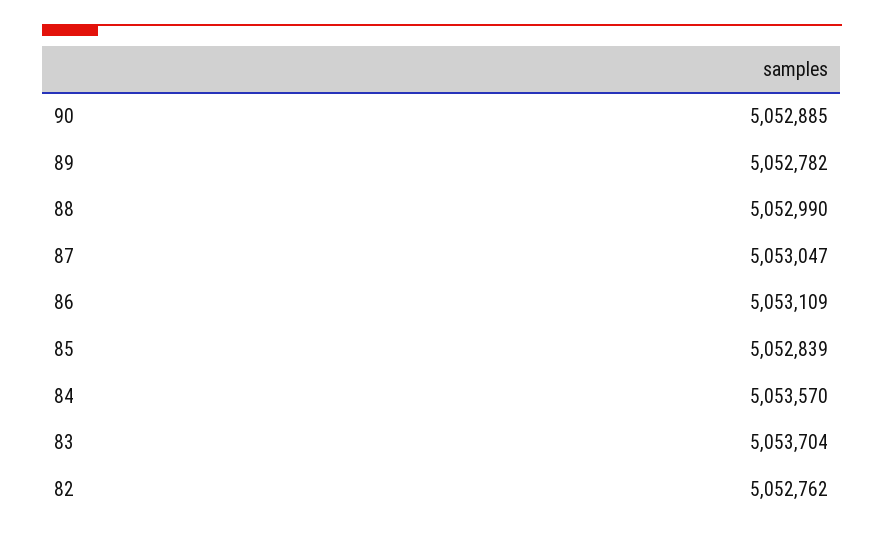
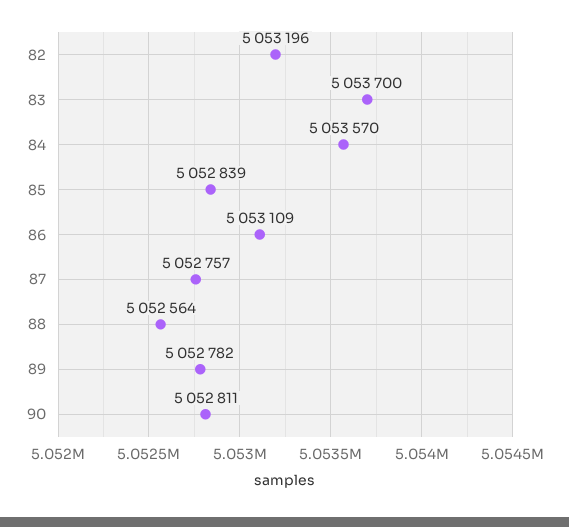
  {
-   "90": 5052885,
+   "90": 5052811,
    "89": 5052782,
-   "88": 5052990,
+   "88": 5052564,
-   "87": 5053047,
+   "87": 5052757,
    "86": 5053109,
    "85": 5052839,
    "84": 5053570,
-   "83": 5053704,
+   "83": 5053700,
-   "82": 5052762
+   "82": 5053196
  }

